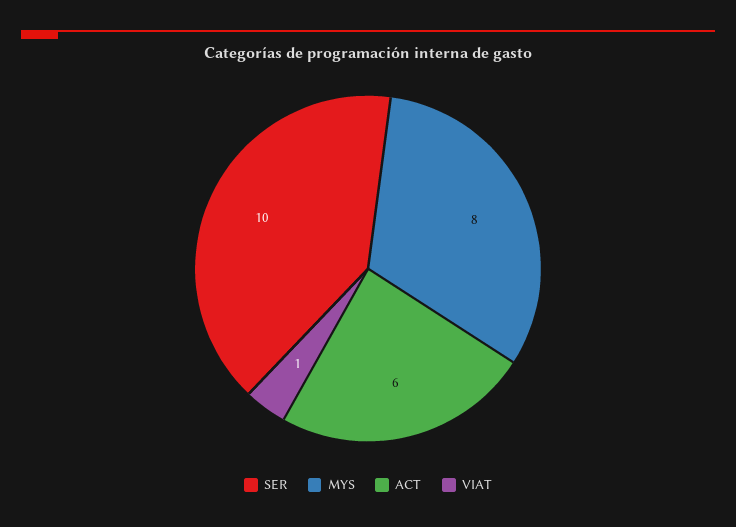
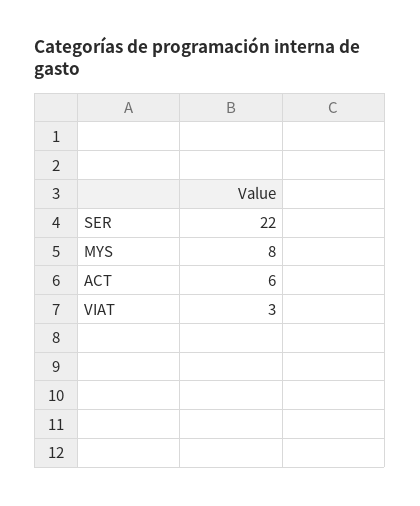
  {
-   "SER": 10,
+   "SER": 22,
    "MYS": 8,
    "ACT": 6,
-   "VIAT": 1
+   "VIAT": 3
  }

